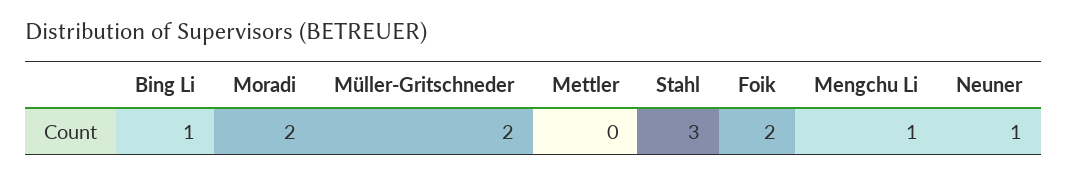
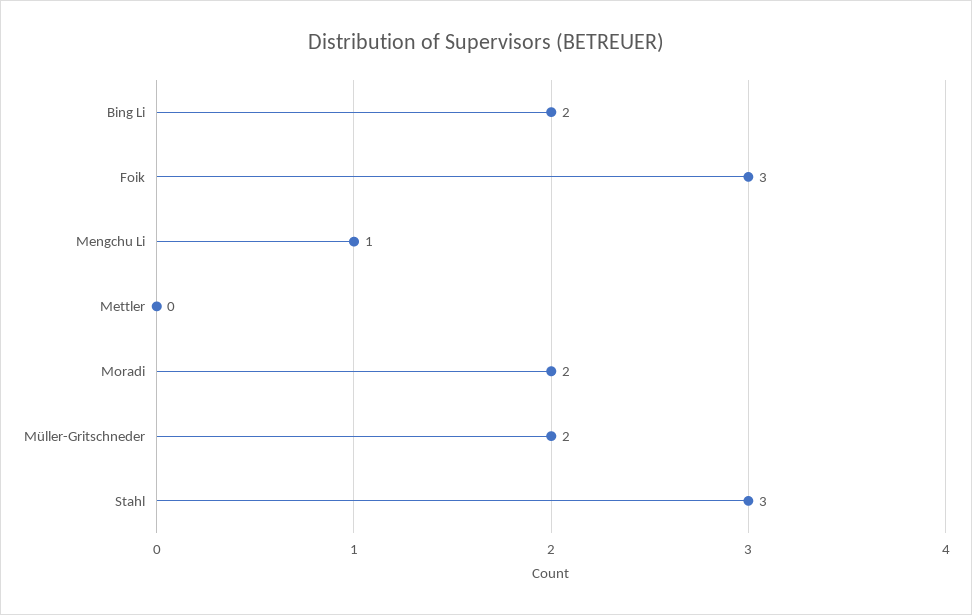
  {
-   "Bing Li": 1,
+   "Bing Li": 2,
    "Moradi": 2,
    "Müller-Gritschneder": 2,
    "Mettler": 0,
    "Stahl": 3,
-   "Foik": 2,
+   "Foik": 3,
-   "Mengchu Li": 1,
+   "Mengchu Li": 1
-   "Neuner": 1
  }

